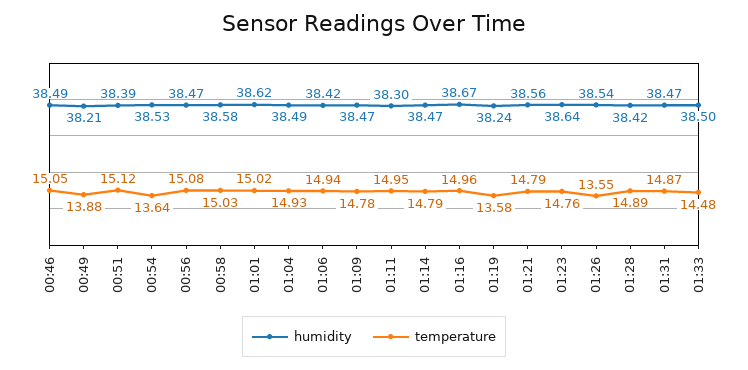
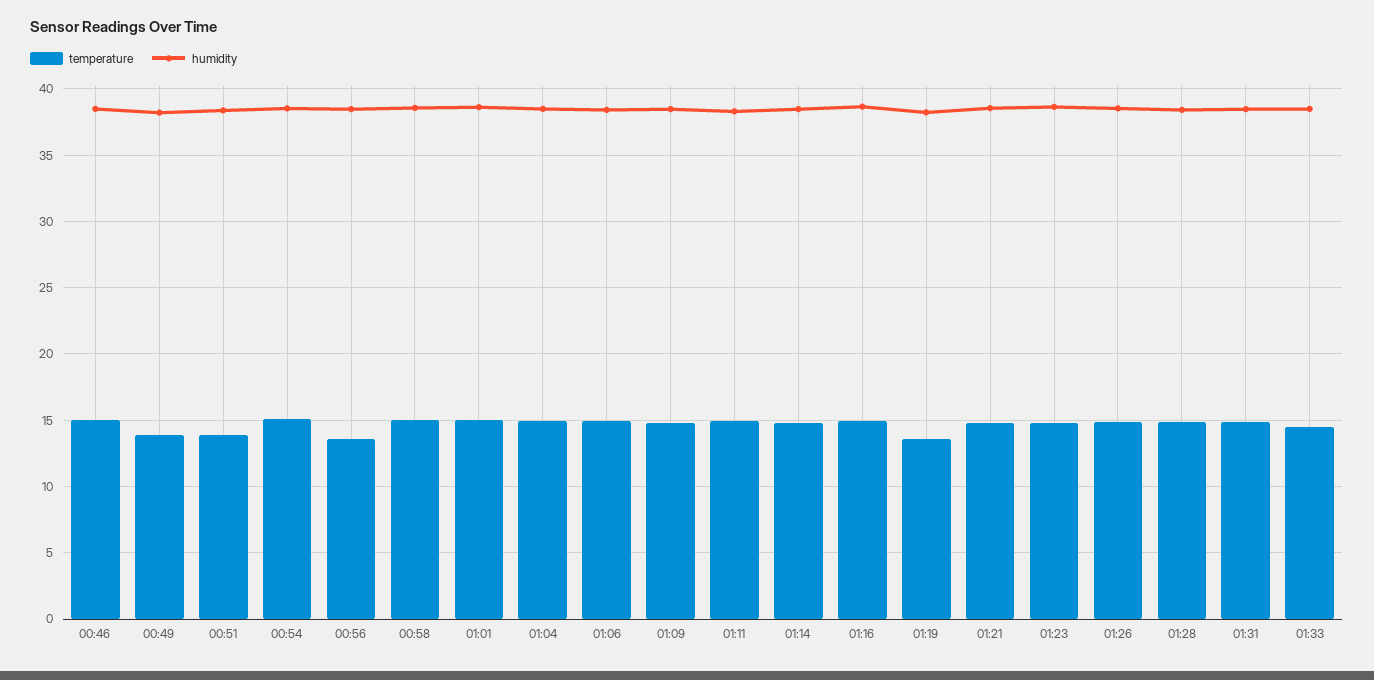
  {
    "humidity": {
      "00:46": 38.49,
      "00:49": 38.21,
      "00:51": 38.39,
      "00:54": 38.53,
      "00:56": 38.47,
      "00:58": 38.58,
      "01:01": 38.62,
      "01:04": 38.49,
      "01:06": 38.42,
      "01:09": 38.47,
      "01:11": 38.3,
      "01:14": 38.47,
      "01:16": 38.67,
      "01:19": 38.24,
      "01:21": 38.56,
      "01:23": 38.64,
      "01:26": 38.54,
      "01:28": 38.42,
      "01:31": 38.47,
      "01:33": 38.5
    },
    "temperature": {
      "00:46": 15.05,
      "00:49": 13.88,
-     "00:51": 15.12,
+     "00:51": 14,
-     "00:54": 13.64,
+     "00:54": 15,
-     "00:56": 15.08,
+     "00:56": 13.5,
      "00:58": 15.03,
      "01:01": 15.02,
      "01:04": 14.93,
      "01:06": 14.94,
      "01:09": 14.78,
      "01:11": 14.95,
      "01:14": 14.79,
      "01:16": 14.96,
      "01:19": 13.58,
      "01:21": 14.79,
      "01:23": 14.76,
-     "01:26": 13.55,
+     "01:26": 15,
      "01:28": 14.89,
      "01:31": 14.87,
      "01:33": 14.48
    }
  }

